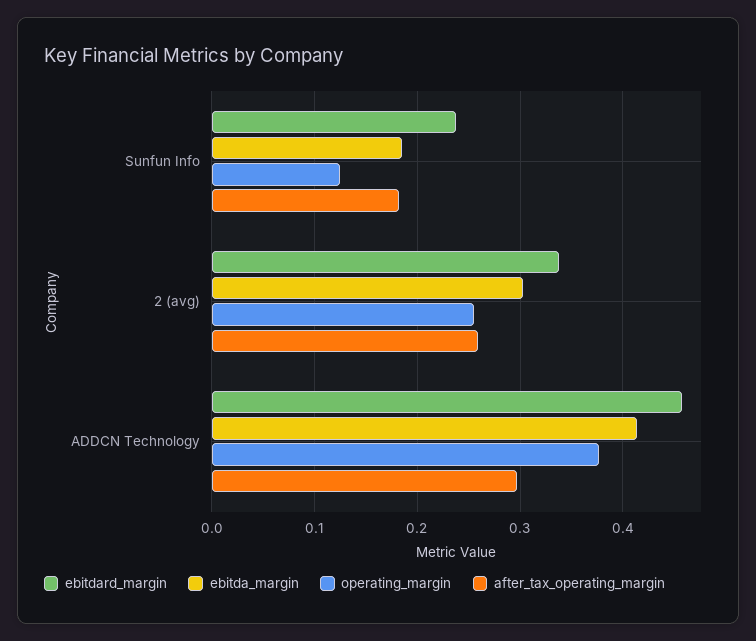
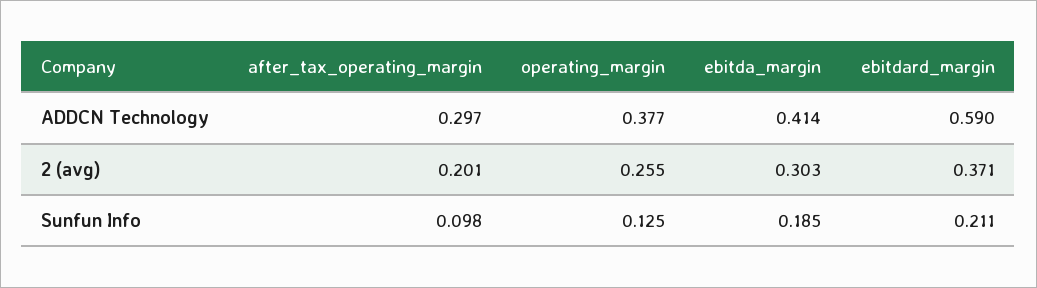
  {
    "ebitdard_margin": {
-     "Sunfun Info": 0.24,
+     "Sunfun Info": 0.211,
-     "2 (avg)": 0.34,
+     "2 (avg)": 0.371,
-     "ADDCN Technology": 0.46
+     "ADDCN Technology": 0.59
    },
    "ebitda_margin": {
      "Sunfun Info": 0.185,
      "2 (avg)": 0.303,
      "ADDCN Technology": 0.414
    },
    "operating_margin": {
      "Sunfun Info": 0.125,
      "2 (avg)": 0.255,
      "ADDCN Technology": 0.377
    },
    "after_tax_operating_margin": {
-     "Sunfun Info": 0.18,
+     "Sunfun Info": 0.098,
-     "2 (avg)": 0.26,
+     "2 (avg)": 0.201,
      "ADDCN Technology": 0.297
    }
  }

